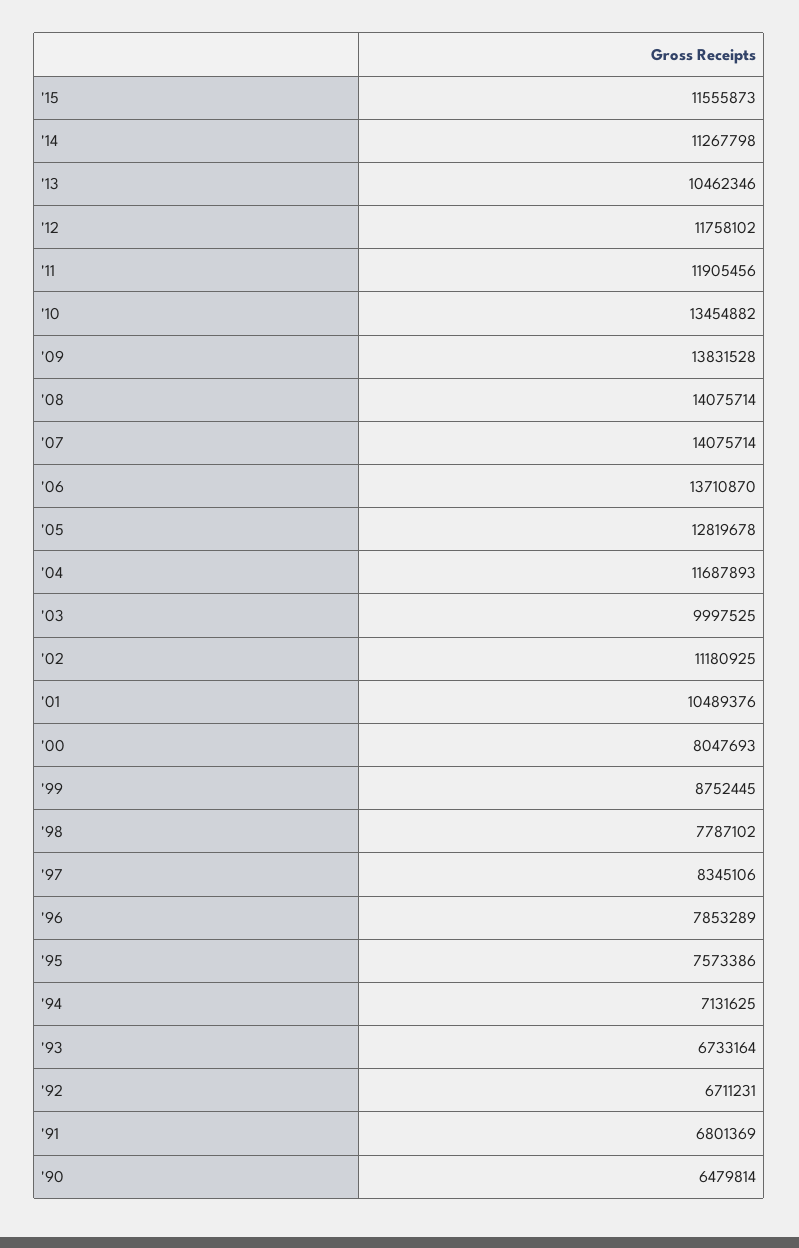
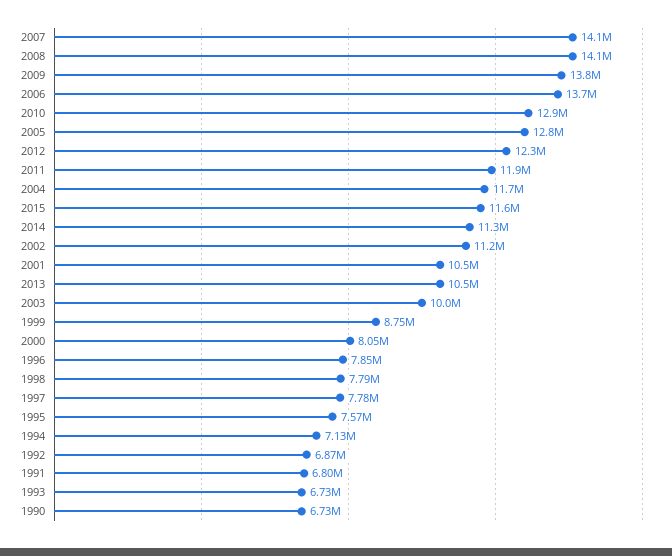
  {
    "'15": 11555873,
    "'14": 11267798,
    "'13": 10462346,
-   "'12": 11758102,
+   "'12": 12300000,
    "'11": 11905456,
-   "'10": 13454882,
+   "'10": 12900000,
    "'09": 13831528,
    "'08": 14075714,
    "'07": 14075714,
    "'06": 13710870,
    "'05": 12819678,
    "'04": 11687893,
    "'03": 9997525,
    "'02": 11180925,
    "'01": 10489376,
    "'00": 8047693,
    "'99": 8752445,
    "'98": 7787102,
-   "'97": 8345106,
+   "'97": 7780000,
    "'96": 7853289,
    "'95": 7573386,
    "'94": 7131625,
    "'93": 6733164,
-   "'92": 6711231,
+   "'92": 6870000,
    "'91": 6801369,
-   "'90": 6479814
+   "'90": 6730000
  }

